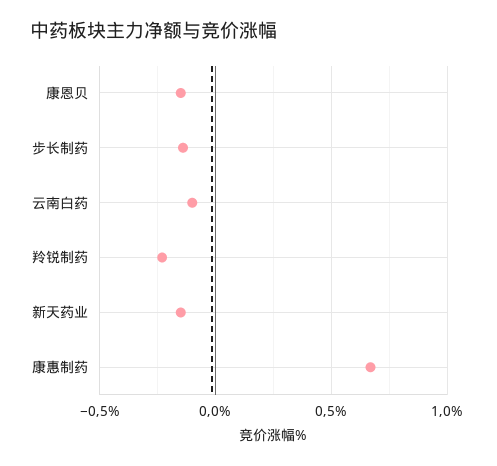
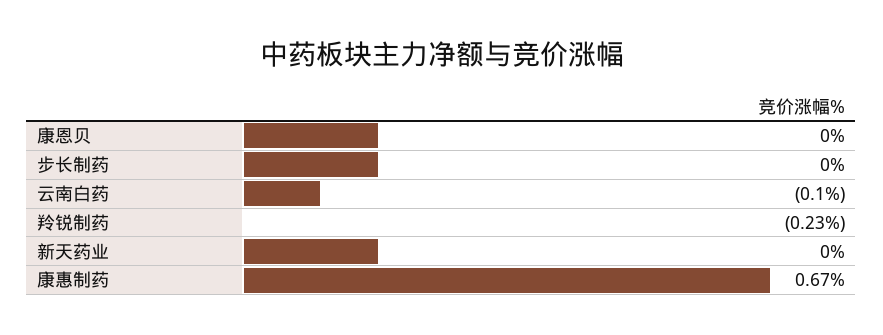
  {
-   "康恩贝": -0.15,
+   "康恩贝": 0,
-   "步长制药": -0.15,
+   "步长制药": 0,
    "云南白药": -0.1,
    "羚锐制药": -0.23,
-   "新天药业": -0.15,
+   "新天药业": 0,
    "康惠制药": 0.67
  }

